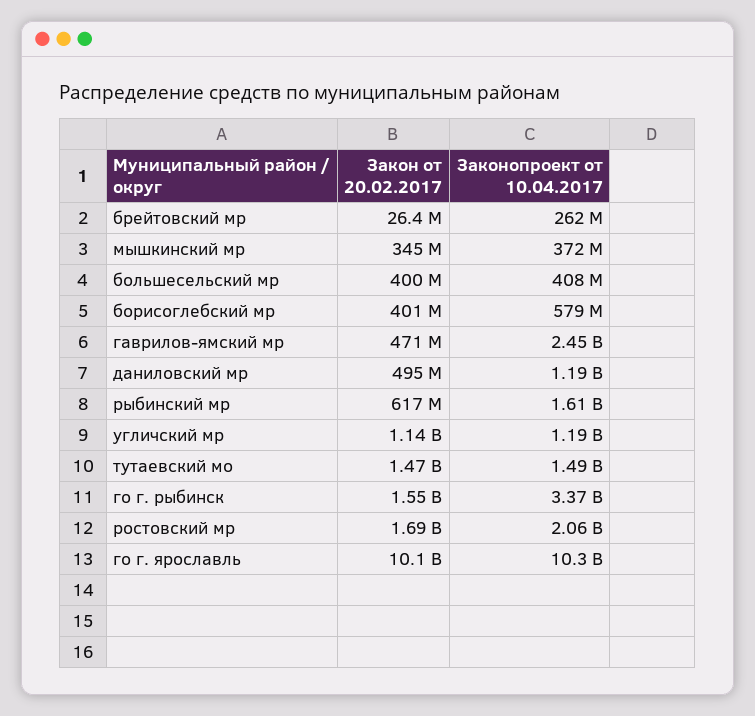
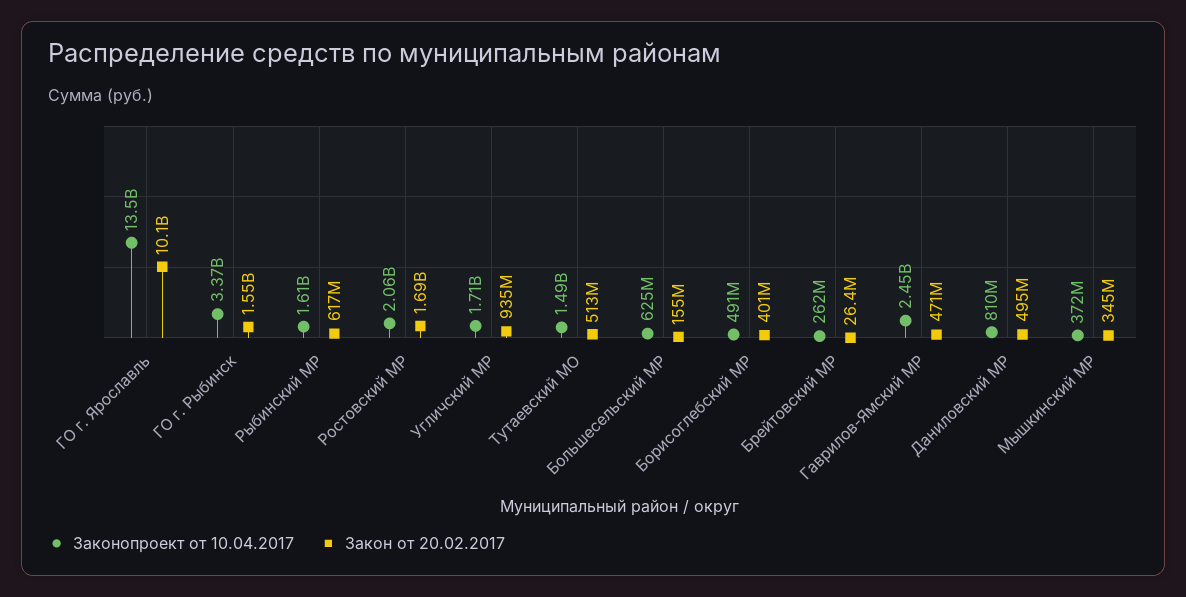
  {
    "Закон от 20.02.2017": {
      "брейтовский мр": 26400000,
      "мышкинский мр": 345000000,
-     "большесельский мр": 400000000,
+     "большесельский мр": 155000000,
      "борисоглебский мр": 401000000,
      "гаврилов-ямский мр": 471000000,
      "даниловский мр": 495000000,
      "рыбинский мр": 617000000,
-     "угличский мр": 1140000000,
+     "угличский мр": 935000000,
-     "тутаевский мо": 1470000000,
+     "тутаевский мо": 513000000,
      "го г. рыбинск": 1550000000,
      "ростовский мр": 1690000000,
      "го г. ярославль": 10100000000
    },
    "Законопроект от 10.04.2017": {
      "брейтовский мр": 262000000,
      "мышкинский мр": 372000000,
-     "большесельский мр": 408000000,
+     "большесельский мр": 625000000,
-     "борисоглебский мр": 579000000,
+     "борисоглебский мр": 491000000,
      "гаврилов-ямский мр": 2450000000,
-     "даниловский мр": 1190000000,
+     "даниловский мр": 810000000,
      "рыбинский мр": 1610000000,
-     "угличский мр": 1190000000,
+     "угличский мр": 1710000000,
      "тутаевский мо": 1490000000,
      "го г. рыбинск": 3370000000,
      "ростовский мр": 2060000000,
-     "го г. ярославль": 10300000000
+     "го г. ярославль": 13500000000
    }
  }

